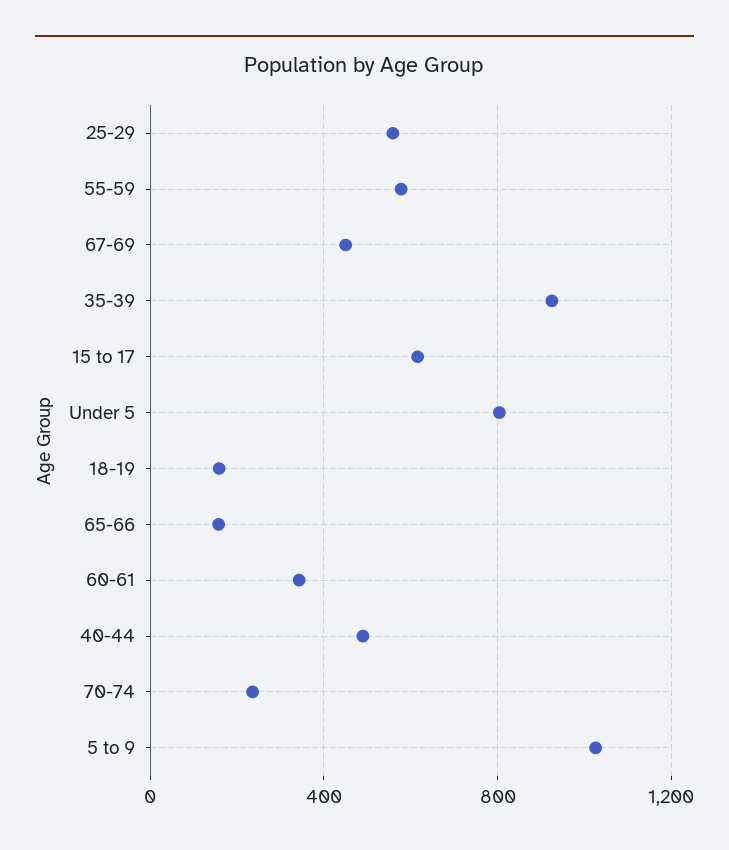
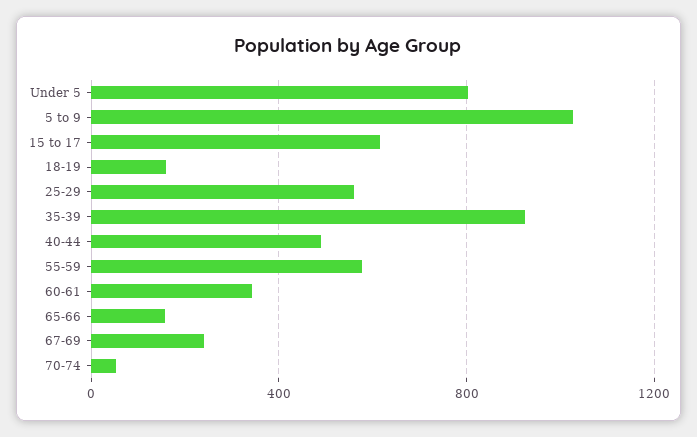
  {
    "25-29": 550,
    "55-59": 600,
-   "67-69": 450,
+   "67-69": 250,
    "35-39": 950,
    "15 to 17": 600,
    "Under 5": 800,
    "18-19": 150,
    "65-66": 150,
    "60-61": 350,
    "40-44": 500,
-   "70-74": 250,
+   "70-74": 50,
    "5 to 9": 1050
  }

